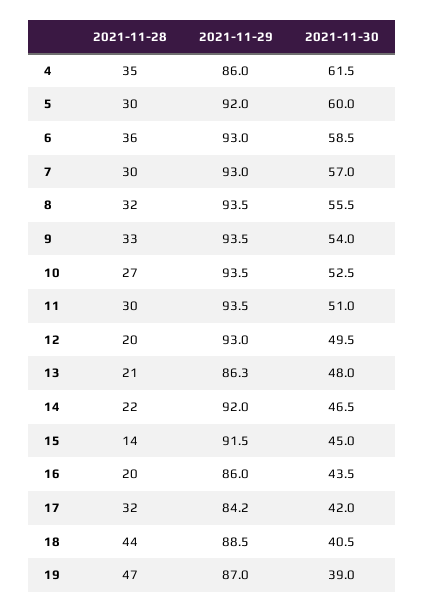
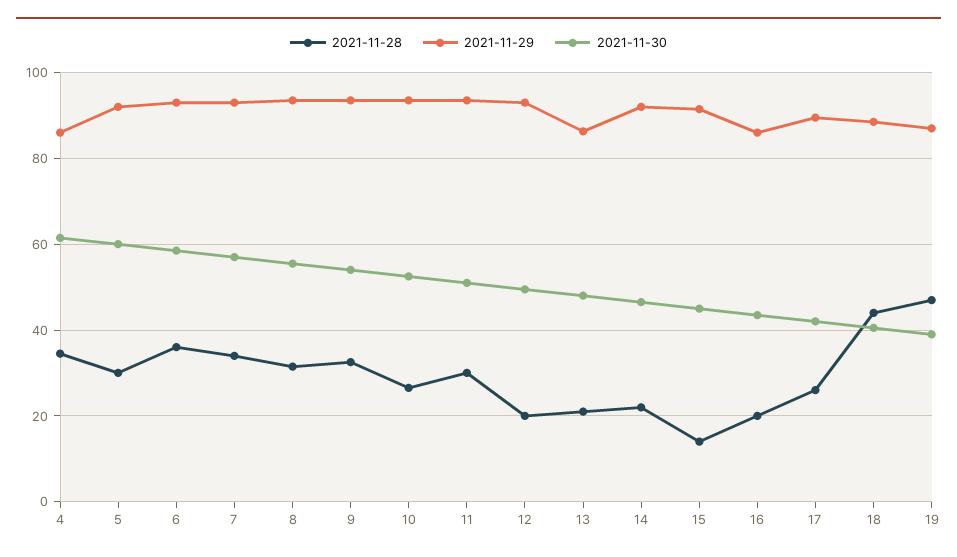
  {
    "2021-11-28": {
      "4": 35,
      "5": 30,
      "6": 36,
-     "7": 30,
+     "7": 34,
      "8": 32,
      "9": 33,
      "10": 27,
      "11": 30,
      "12": 20,
      "13": 21,
      "14": 22,
      "15": 14,
      "16": 20,
-     "17": 32,
+     "17": 26,
      "18": 44,
      "19": 47
    },
    "2021-11-29": {
      "4": 86,
      "5": 92,
      "6": 93,
      "7": 93,
      "8": 93.5,
      "9": 93.5,
      "10": 93.5,
      "11": 93.5,
      "12": 93,
      "13": 86.3,
      "14": 92,
      "15": 91.5,
      "16": 86,
-     "17": 84.2,
+     "17": 90,
      "18": 88.5,
      "19": 87
    },
    "2021-11-30": {
      "4": 61.5,
      "5": 60,
      "6": 58.5,
      "7": 57,
      "8": 55.5,
      "9": 54,
      "10": 52.5,
      "11": 51,
      "12": 49.5,
      "13": 48,
      "14": 46.5,
      "15": 45,
      "16": 43.5,
      "17": 42,
      "18": 40.5,
      "19": 39
    }
  }

